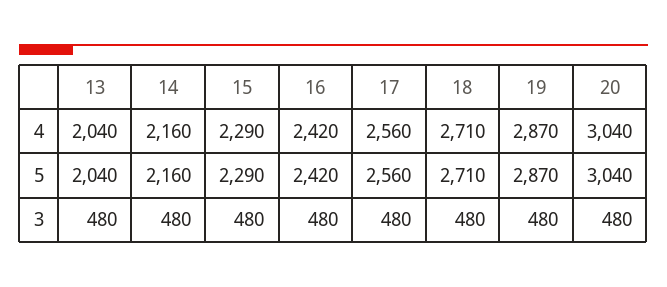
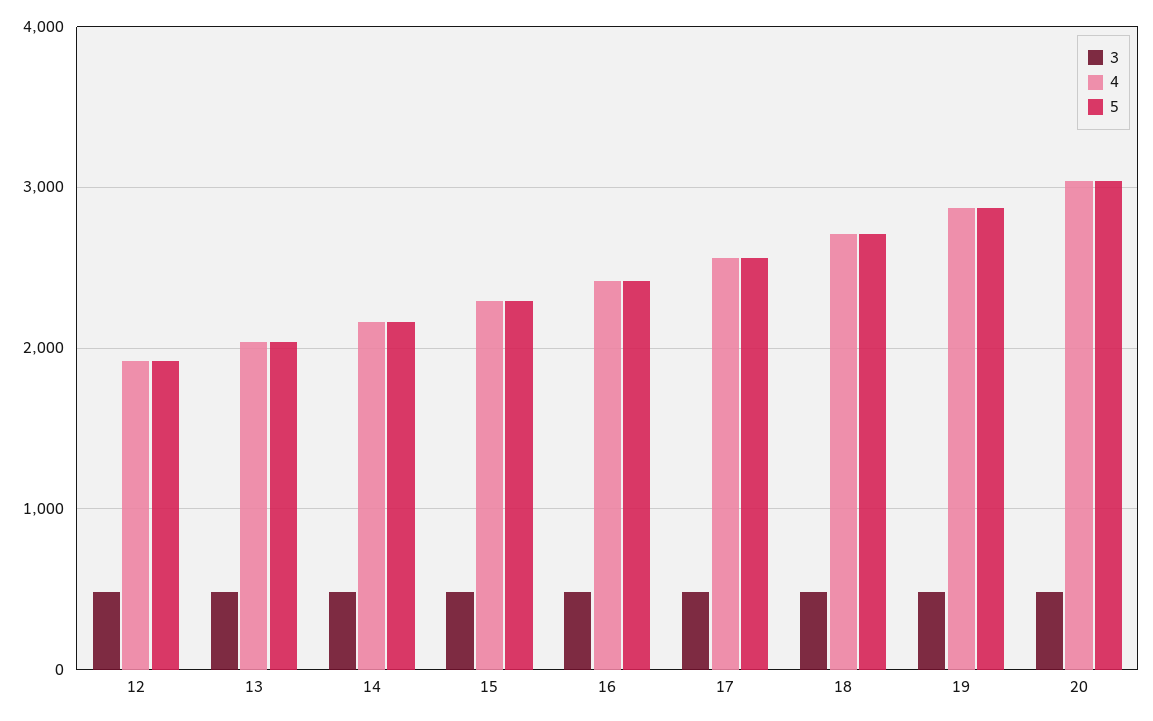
  {
    "4": {
      "13": 2040,
      "14": 2160,
      "15": 2290,
      "16": 2420,
      "17": 2560,
      "18": 2710,
      "19": 2870,
-     "20": 3040
+     "20": 3040,
+     "12": 1900
    },
    "5": {
      "13": 2040,
      "14": 2160,
      "15": 2290,
      "16": 2420,
      "17": 2560,
      "18": 2710,
      "19": 2870,
-     "20": 3040
+     "20": 3040,
+     "12": 1900
    },
    "3": {
      "13": 480,
      "14": 480,
      "15": 480,
      "16": 480,
      "17": 480,
      "18": 480,
      "19": 480,
-     "20": 480
+     "20": 480,
+     "12": 500
    }
  }

